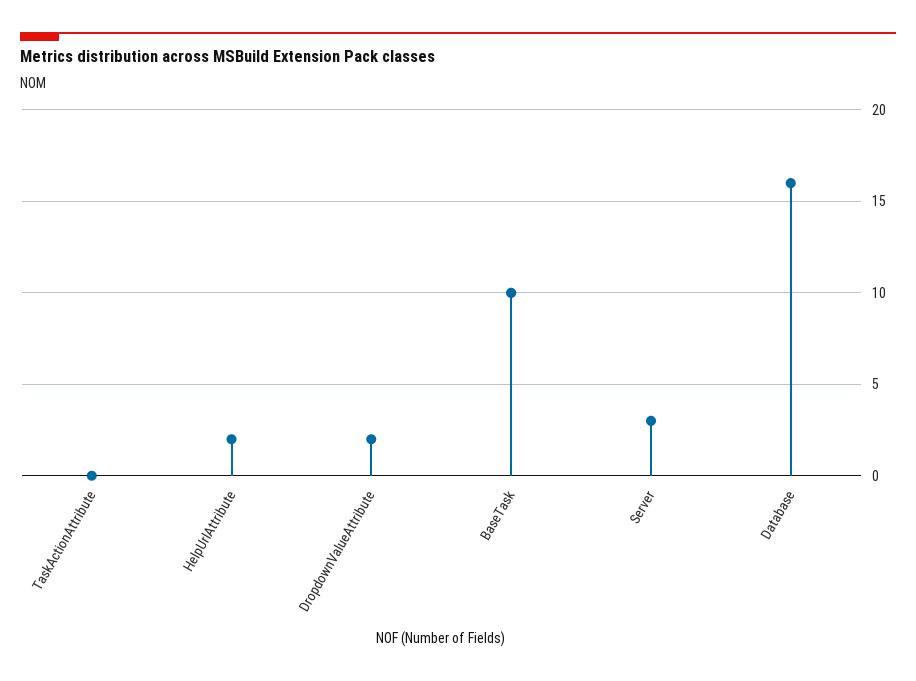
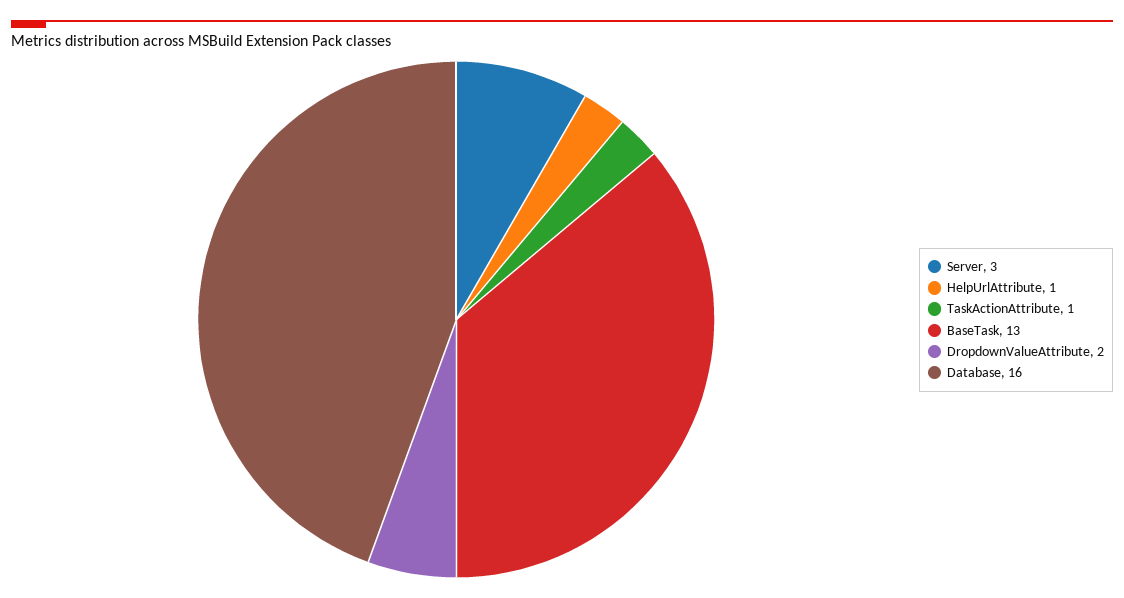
  {
-   "TaskActionAttribute": 0,
+   "TaskActionAttribute": 1,
-   "HelpUrlAttribute": 2,
+   "HelpUrlAttribute": 1,
    "DropdownValueAttribute": 2,
-   "BaseTask": 10,
+   "BaseTask": 13,
    "Server": 3,
    "Database": 16
  }

